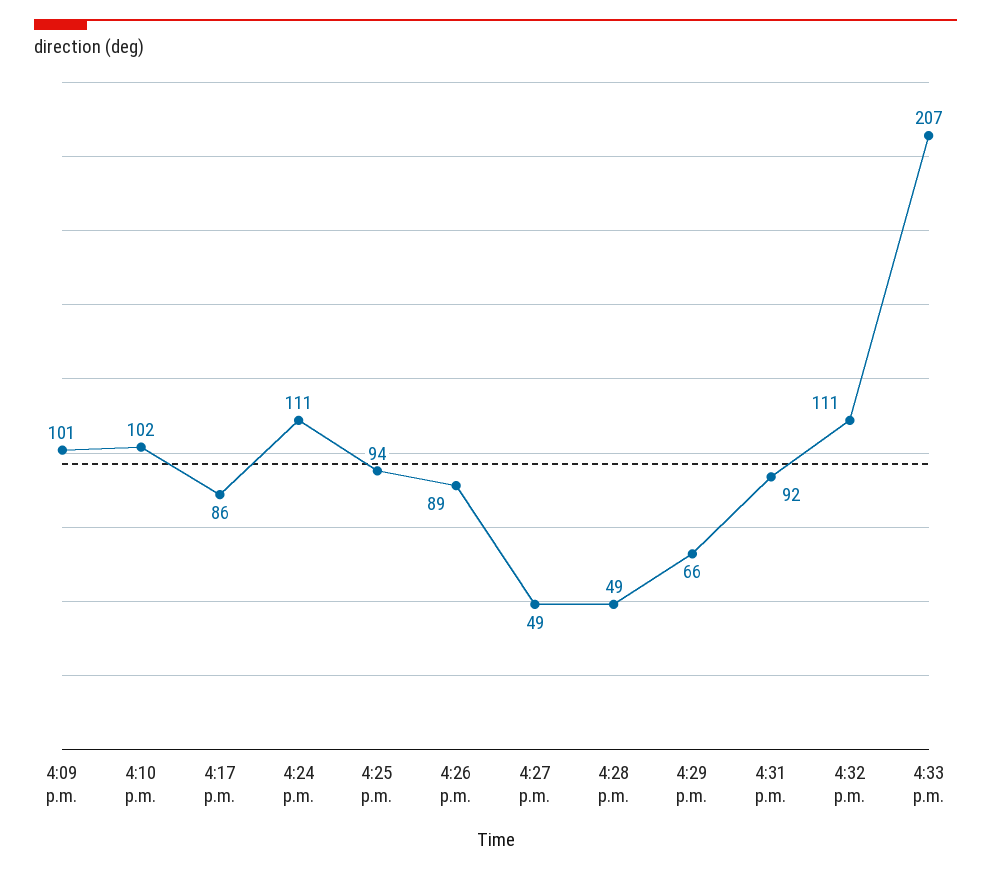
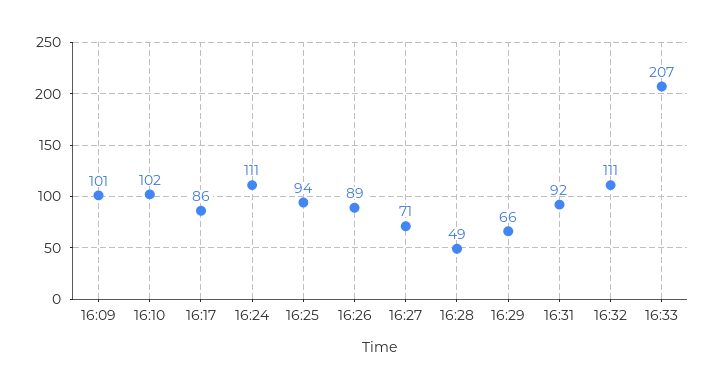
  {
    "4:09 p.m.": 101,
    "4:10 p.m.": 102,
    "4:17 p.m.": 86,
    "4:24 p.m.": 111,
    "4:25 p.m.": 94,
    "4:26 p.m.": 89,
-   "4:27 p.m.": 49,
+   "4:27 p.m.": 71,
    "4:28 p.m.": 49,
    "4:29 p.m.": 66,
    "4:31 p.m.": 92,
    "4:32 p.m.": 111,
    "4:33 p.m.": 207
  }

